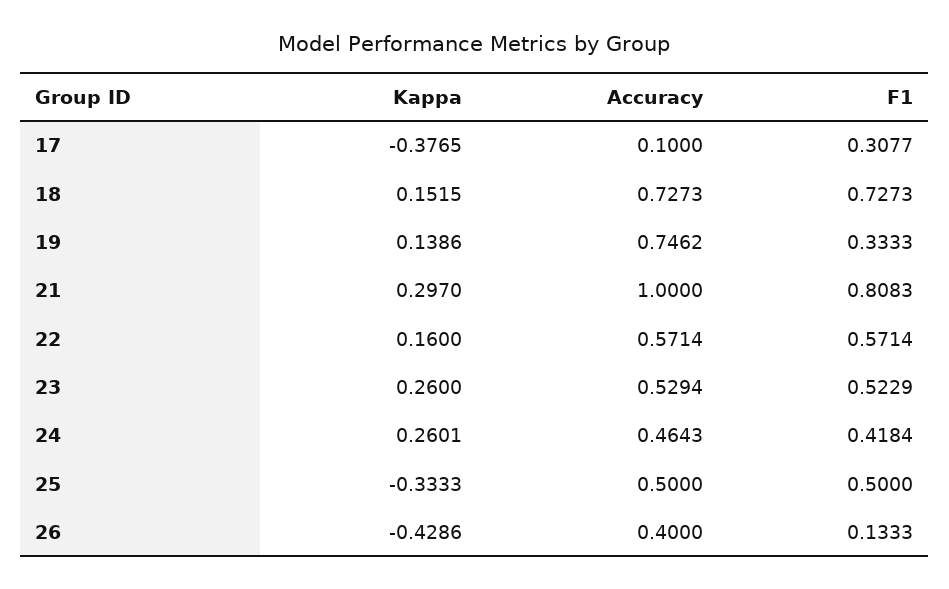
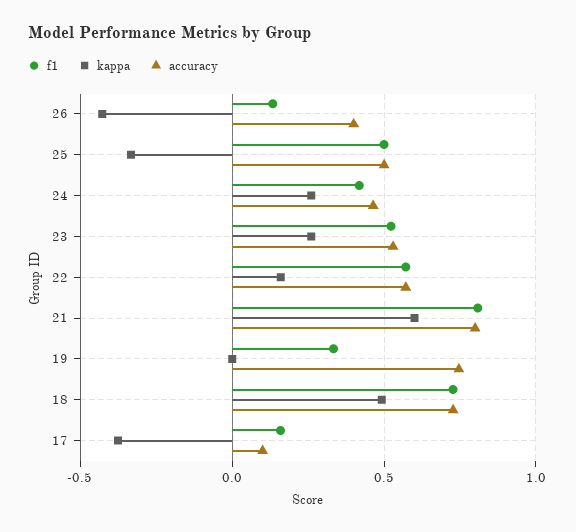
  {
    "Kappa": {
      "17": -0.3765,
-     "18": 0.1515,
+     "18": 0.5,
-     "19": 0.1386,
+     "19": 0,
-     "21": 0.297,
+     "21": 0.6,
      "22": 0.16,
      "23": 0.26,
      "24": 0.2601,
      "25": -0.3333,
      "26": -0.4286
    },
    "Accuracy": {
      "17": 0.1,
      "18": 0.7273,
      "19": 0.7462,
-     "21": 1,
+     "21": 0.8,
      "22": 0.5714,
      "23": 0.5294,
      "24": 0.4643,
      "25": 0.5,
      "26": 0.4
    },
    "F1": {
-     "17": 0.3077,
+     "17": 0.15,
      "18": 0.7273,
      "19": 0.3333,
      "21": 0.8083,
      "22": 0.5714,
      "23": 0.5229,
      "24": 0.4184,
      "25": 0.5,
      "26": 0.1333
    }
  }

